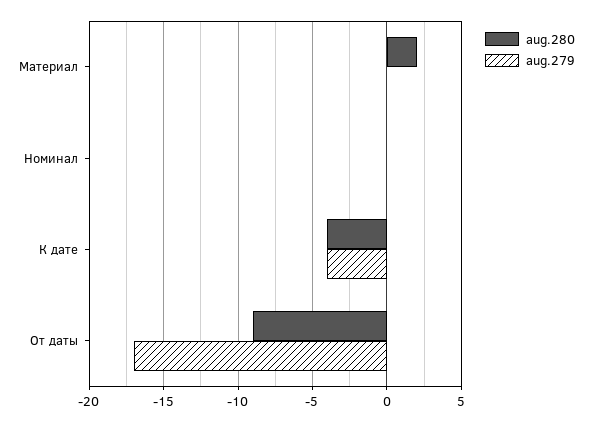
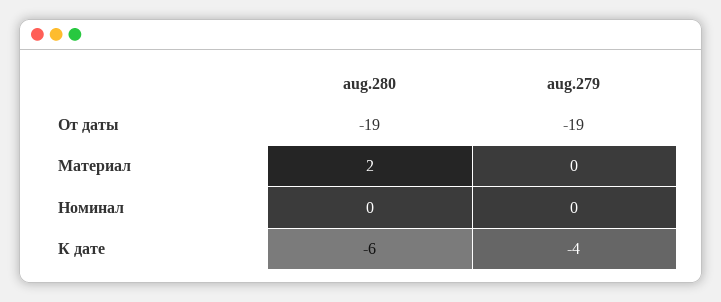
  {
    "aug.280": {
      "Материал": 2,
      "Номинал": 0,
-     "К дате": -4,
+     "К дате": -6,
-     "От даты": -9
+     "От даты": -19
    },
    "aug.279": {
      "Материал": 0,
      "Номинал": 0,
      "К дате": -4,
-     "От даты": -17
+     "От даты": -19
    }
  }

